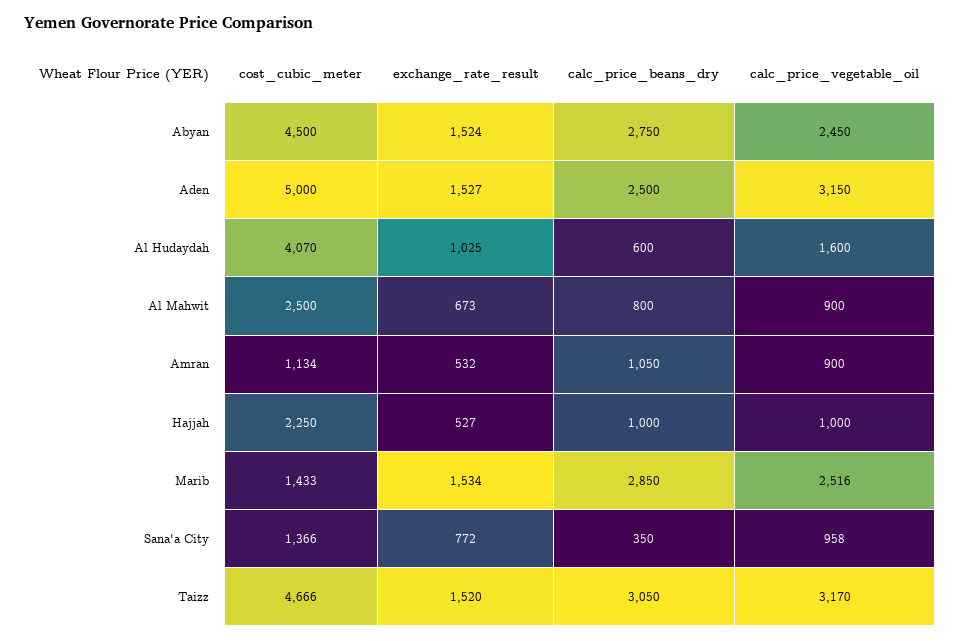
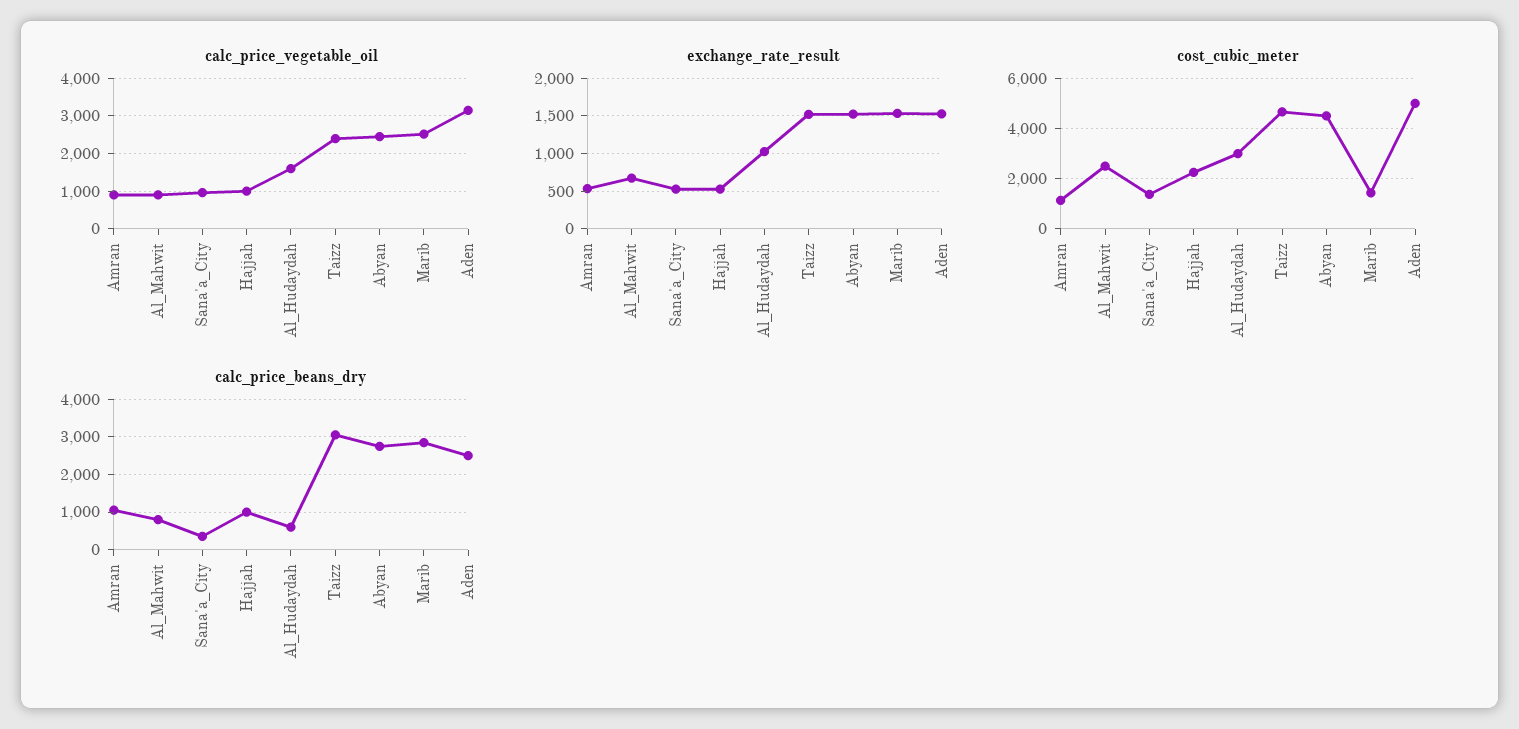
  {
    "cost_cubic_meter": {
      "Abyan": 4500,
      "Aden": 5000,
-     "Al Hudaydah": 4070,
+     "Al Hudaydah": 3000,
      "Al Mahwit": 2500,
      "Amran": 1134,
      "Hajjah": 2250,
      "Marib": 1433,
      "Sana'a City": 1366,
      "Taizz": 4666
    },
    "exchange_rate_result": {
      "Abyan": 1524,
      "Aden": 1527,
      "Al Hudaydah": 1025,
      "Al Mahwit": 673,
      "Amran": 532,
      "Hajjah": 527,
      "Marib": 1534,
-     "Sana'a City": 772,
+     "Sana'a City": 500,
      "Taizz": 1520
    },
    "calc_price_beans_dry": {
      "Abyan": 2750,
      "Aden": 2500,
      "Al Hudaydah": 600,
      "Al Mahwit": 800,
      "Amran": 1050,
      "Hajjah": 1000,
      "Marib": 2850,
      "Sana'a City": 350,
      "Taizz": 3050
    },
    "calc_price_vegetable_oil": {
      "Abyan": 2450,
      "Aden": 3150,
      "Al Hudaydah": 1600,
      "Al Mahwit": 900,
      "Amran": 900,
      "Hajjah": 1000,
      "Marib": 2516,
      "Sana'a City": 958,
-     "Taizz": 3170
+     "Taizz": 2400
    }
  }

